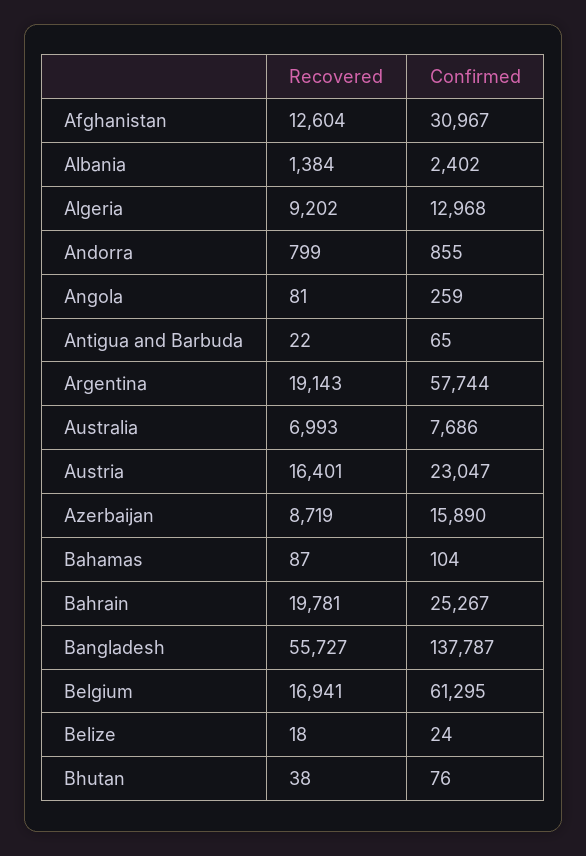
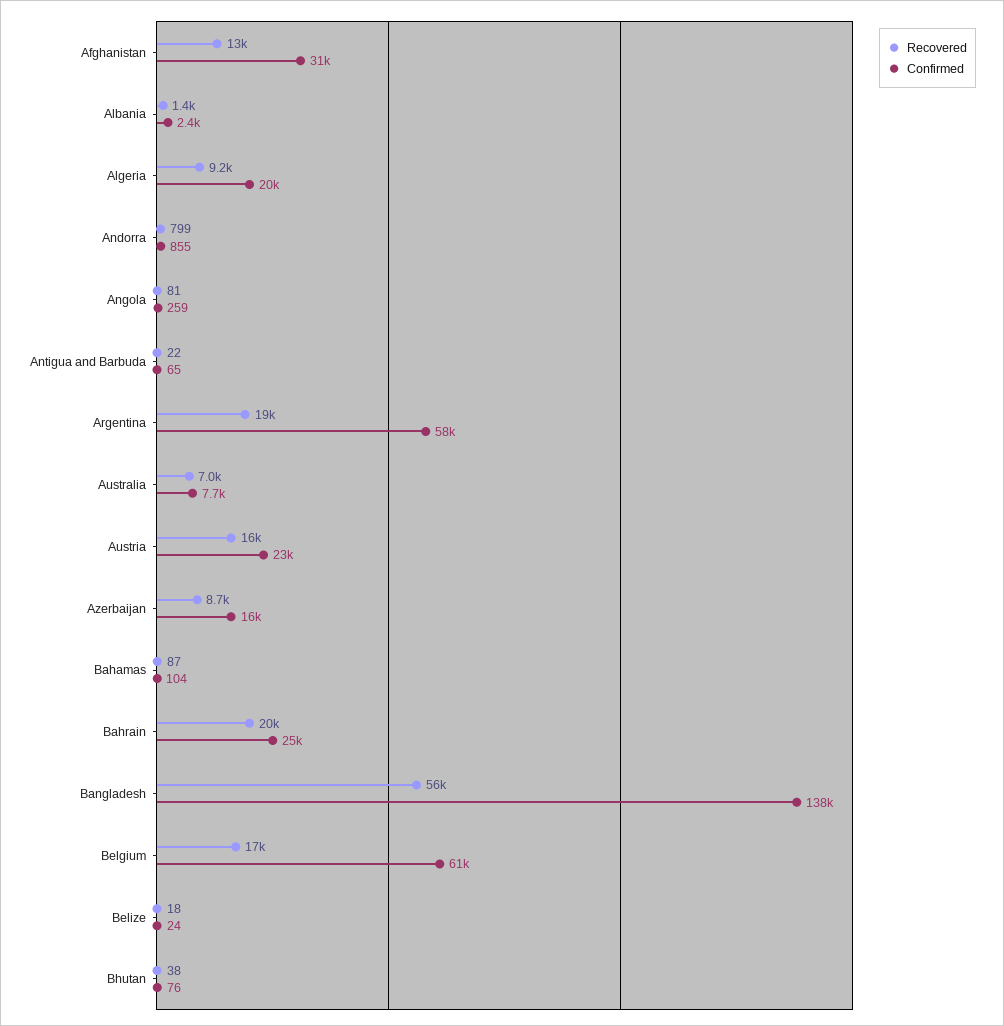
  {
    "Recovered": {
      "Afghanistan": 12604,
      "Albania": 1384,
      "Algeria": 9202,
      "Andorra": 799,
      "Angola": 81,
      "Antigua and Barbuda": 22,
      "Argentina": 19143,
      "Australia": 6993,
      "Austria": 16401,
      "Azerbaijan": 8719,
      "Bahamas": 87,
      "Bahrain": 19781,
      "Bangladesh": 55727,
      "Belgium": 16941,
      "Belize": 18,
      "Bhutan": 38
    },
    "Confirmed": {
      "Afghanistan": 30967,
      "Albania": 2402,
-     "Algeria": 12968,
+     "Algeria": 20000,
      "Andorra": 855,
      "Angola": 259,
      "Antigua and Barbuda": 65,
      "Argentina": 57744,
      "Australia": 7686,
      "Austria": 23047,
      "Azerbaijan": 15890,
      "Bahamas": 104,
      "Bahrain": 25267,
      "Bangladesh": 137787,
      "Belgium": 61295,
      "Belize": 24,
      "Bhutan": 76
    }
  }

